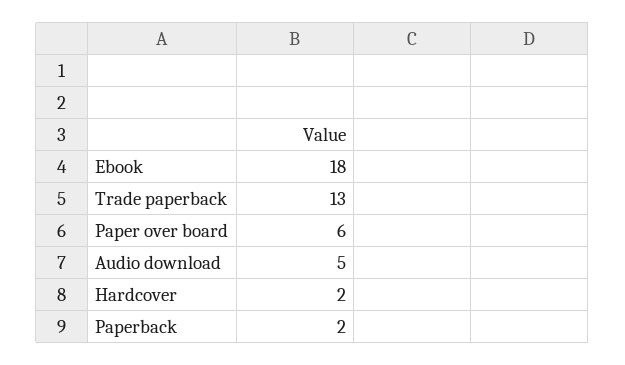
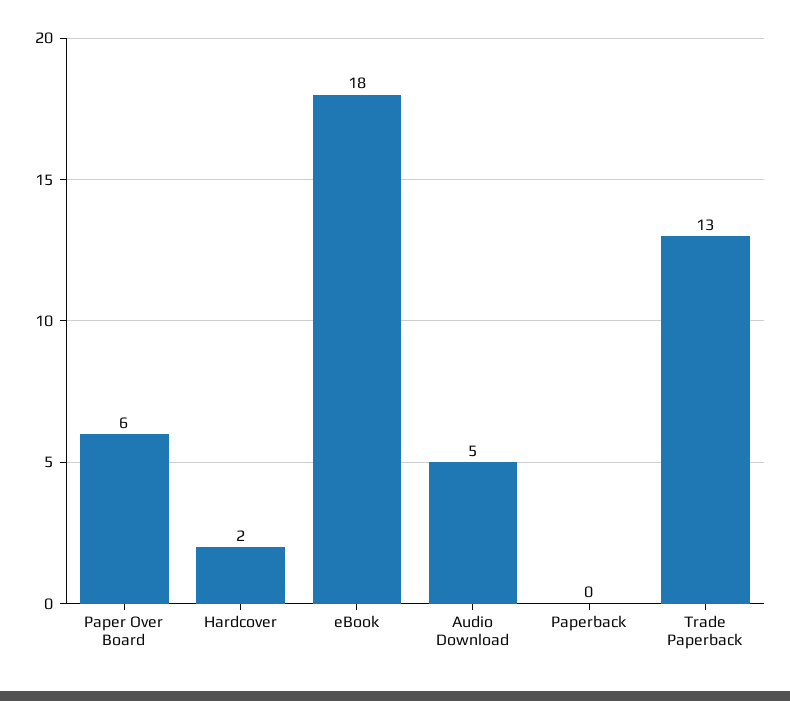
  {
    "Ebook": 18,
    "Trade paperback": 13,
    "Paper over board": 6,
    "Audio download": 5,
    "Hardcover": 2,
-   "Paperback": 2
+   "Paperback": 0
  }

